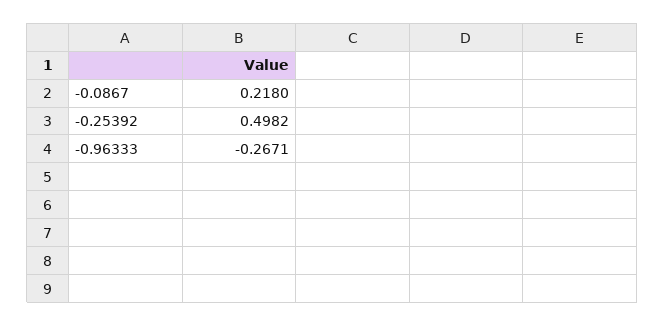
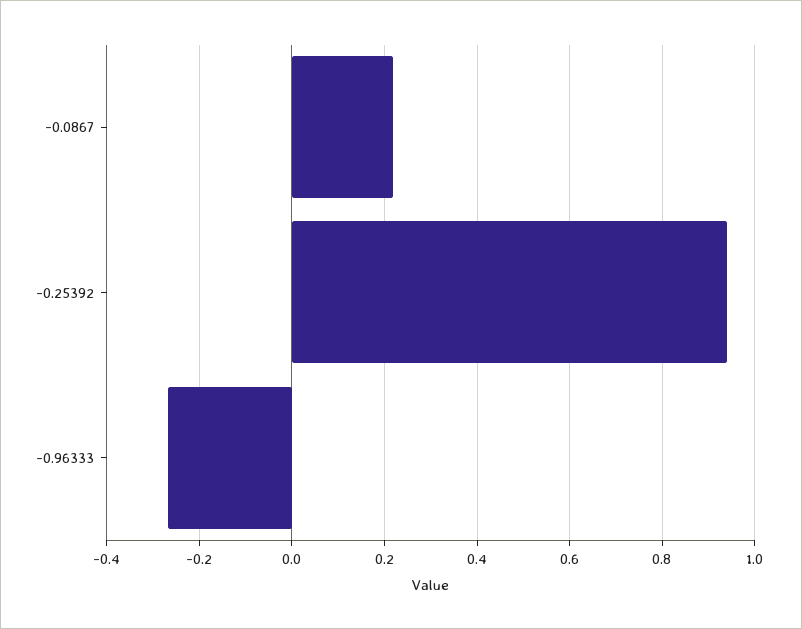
  {
    "-0.0867": 0.218,
-   "-0.25392": 0.4982,
+   "-0.25392": 0.94,
    "-0.96333": -0.2671
  }

